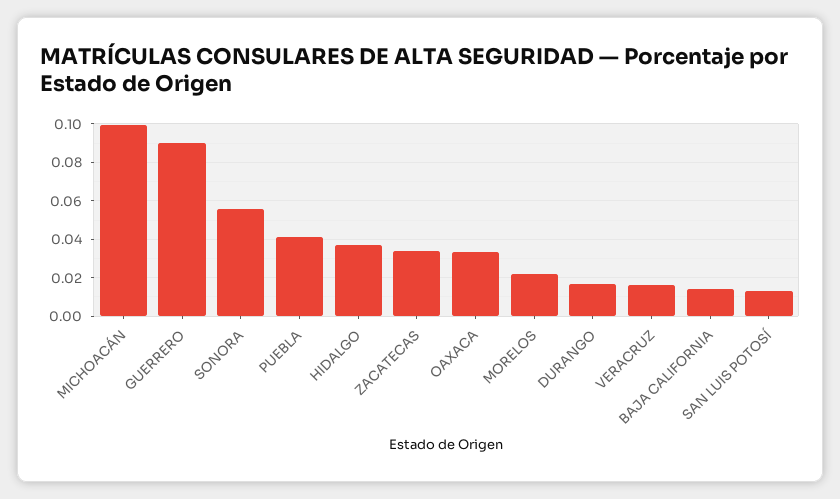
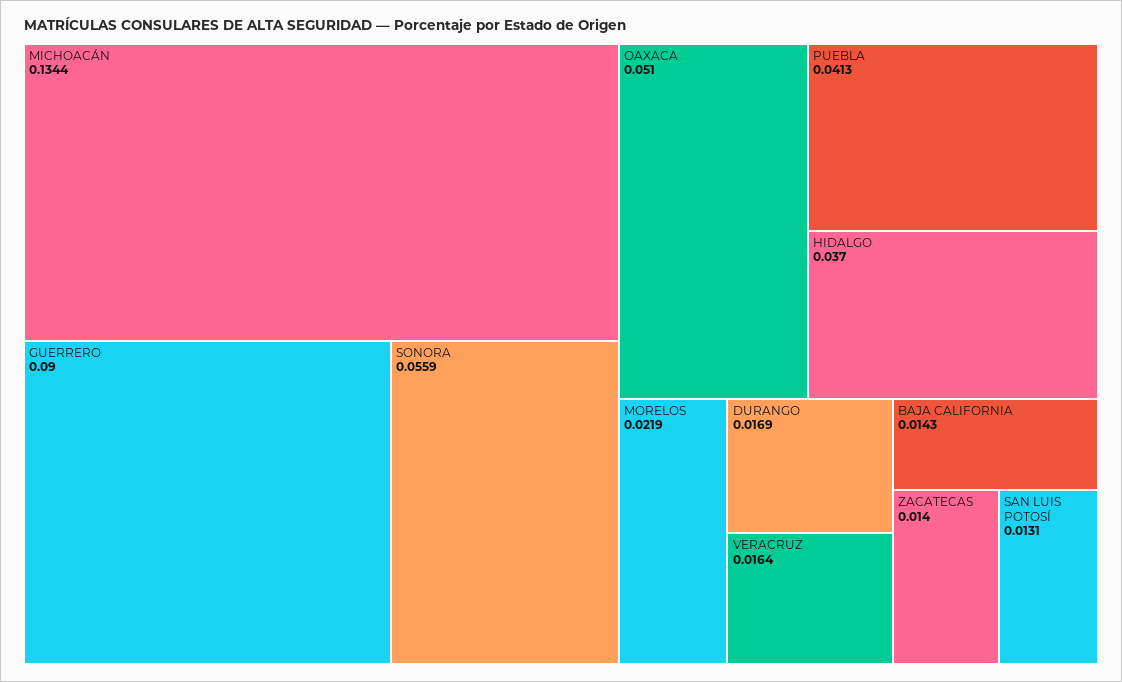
  {
-   "MICHOACÁN": 0.1,
+   "MICHOACÁN": 0.1344,
    "GUERRERO": 0.09,
    "SONORA": 0.0559,
    "PUEBLA": 0.0413,
    "HIDALGO": 0.037,
-   "ZACATECAS": 0.035,
+   "ZACATECAS": 0.014,
-   "OAXACA": 0.035,
+   "OAXACA": 0.051,
    "MORELOS": 0.0219,
    "DURANGO": 0.0169,
    "VERACRUZ": 0.0164,
    "BAJA CALIFORNIA": 0.0143,
    "SAN LUIS POTOSÍ": 0.0131
  }

